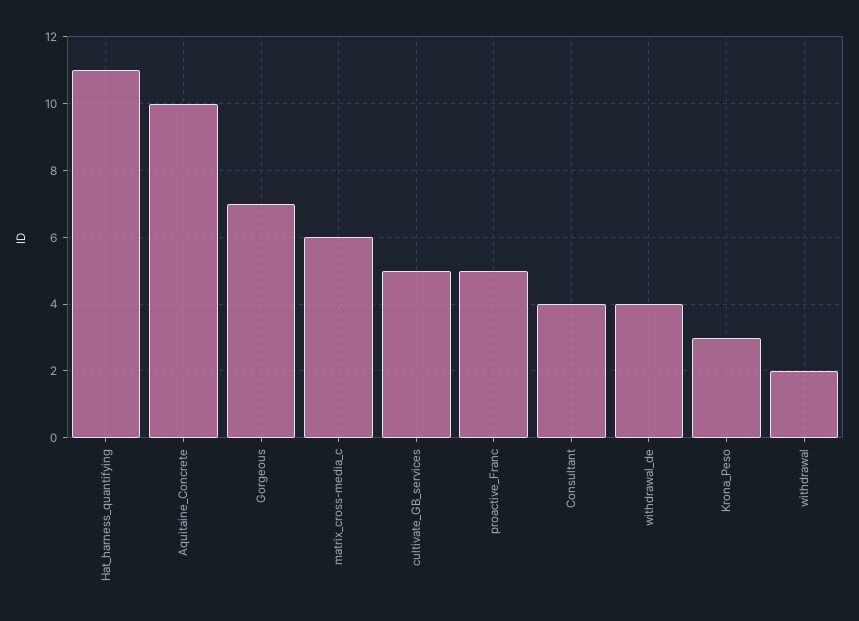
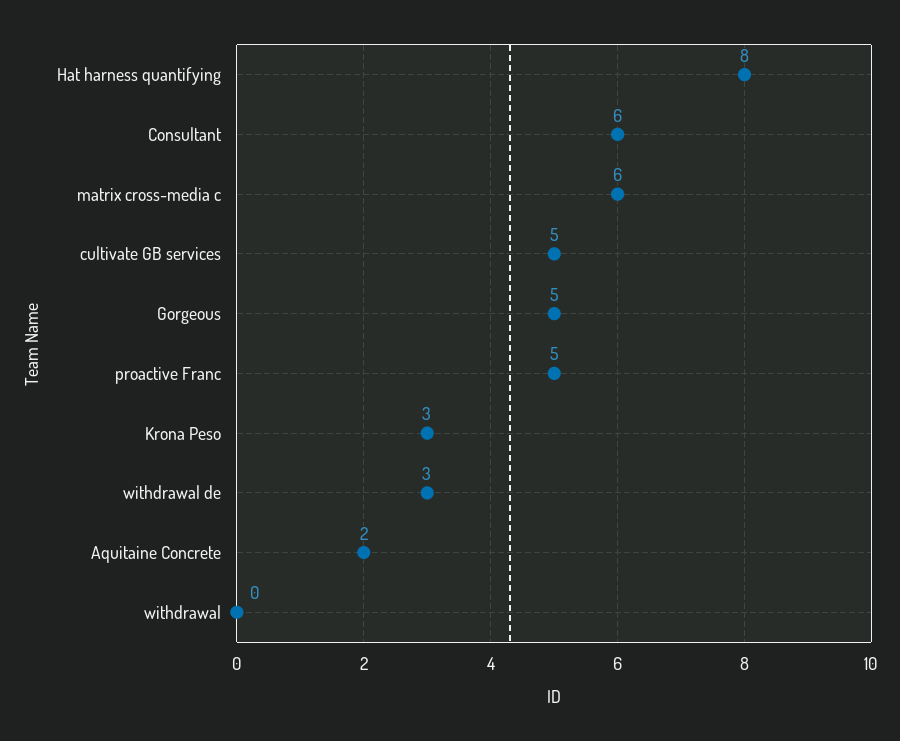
  {
-   "Hat_harness_quantifying": 11,
+   "Hat_harness_quantifying": 8,
-   "Aquitaine_Concrete": 10,
+   "Aquitaine_Concrete": 2,
-   "Gorgeous": 7,
+   "Gorgeous": 5,
    "matrix_cross-media_c": 6,
    "cultivate_GB_services": 5,
    "proactive_Franc": 5,
-   "Consultant": 4,
+   "Consultant": 6,
-   "withdrawal_de": 4,
+   "withdrawal_de": 3,
    "Krona_Peso": 3,
-   "withdrawal": 2
+   "withdrawal": 0
  }

